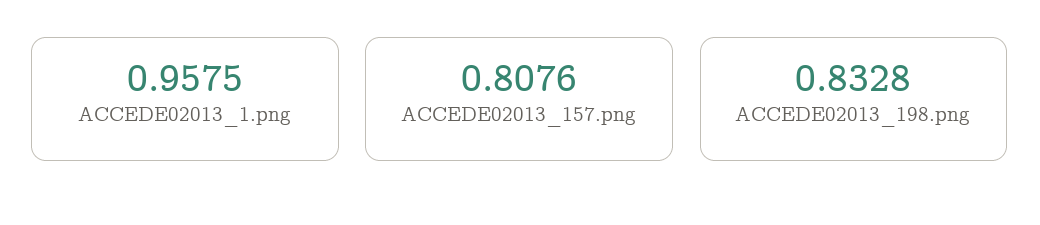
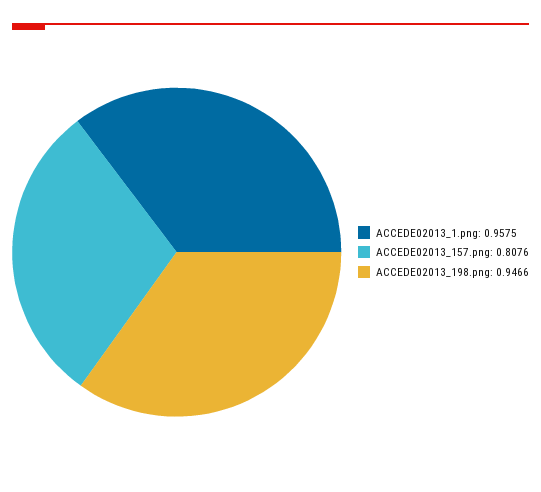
  {
    "ACCEDE02013_1.png": 0.9575,
    "ACCEDE02013_157.png": 0.8076,
-   "ACCEDE02013_198.png": 0.8328
+   "ACCEDE02013_198.png": 0.9466
  }

